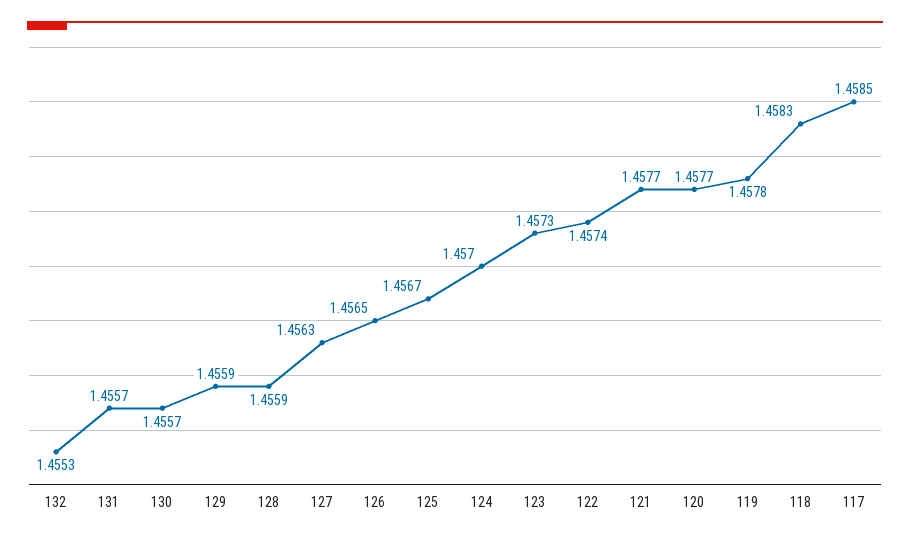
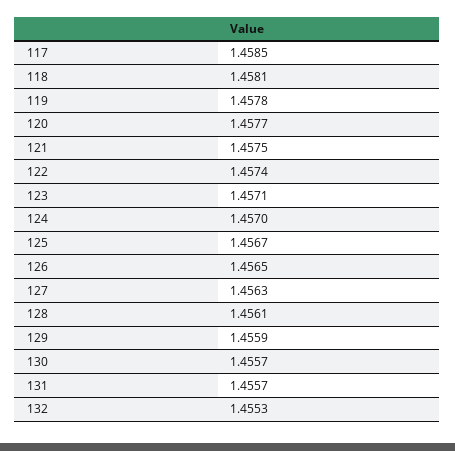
  {
    "132": 1.4553,
    "131": 1.4557,
    "130": 1.4557,
    "129": 1.4559,
-   "128": 1.4559,
+   "128": 1.4561,
    "127": 1.4563,
    "126": 1.4565,
    "125": 1.4567,
    "124": 1.457,
-   "123": 1.4573,
+   "123": 1.4571,
    "122": 1.4574,
-   "121": 1.4577,
+   "121": 1.4575,
    "120": 1.4577,
    "119": 1.4578,
-   "118": 1.4583,
+   "118": 1.4581,
    "117": 1.4585
  }

